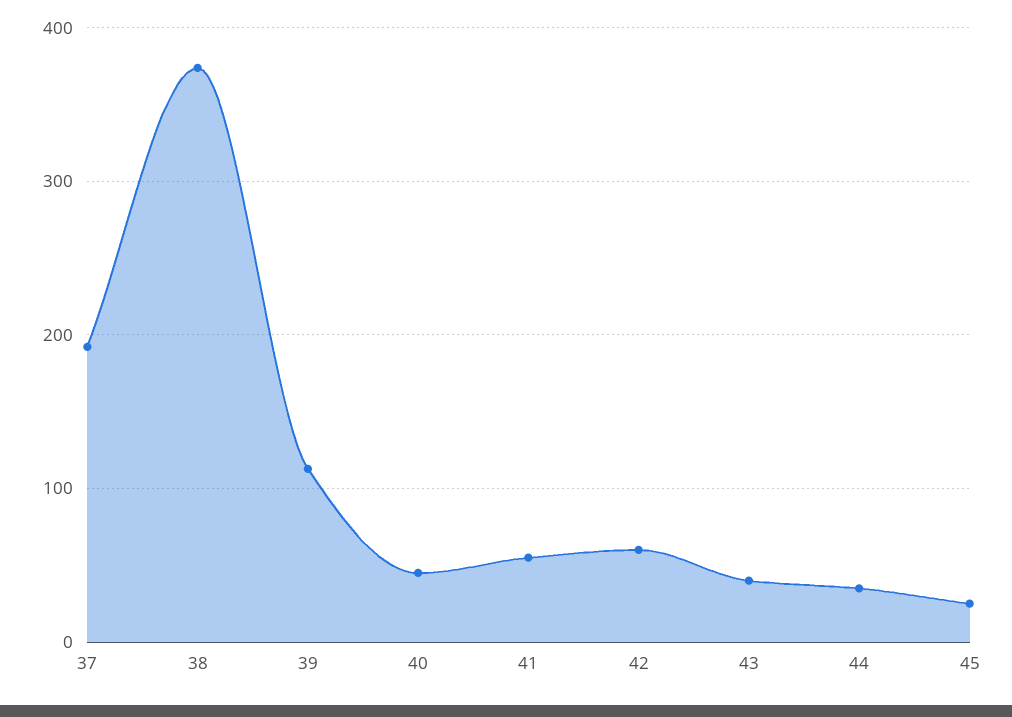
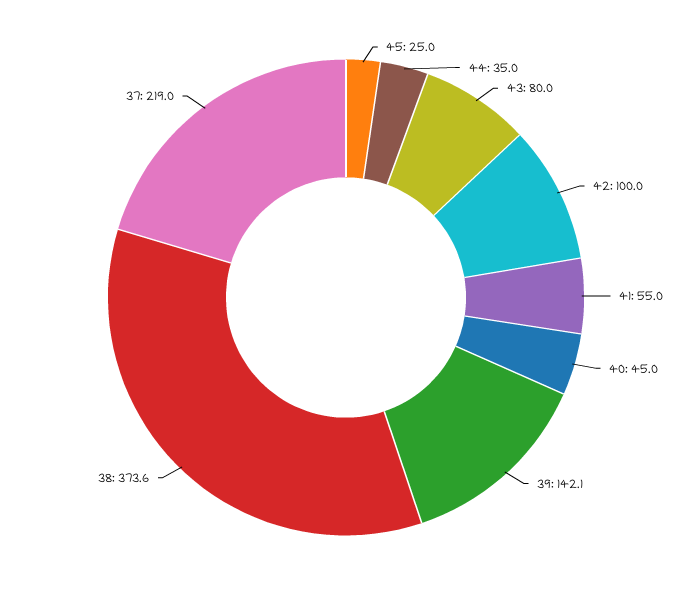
  {
-   "37": 190,
+   "37": 219,
    "38": 373.6,
-   "39": 110,
+   "39": 142.1,
    "40": 45,
    "41": 55,
-   "42": 60,
+   "42": 100,
-   "43": 40,
+   "43": 80,
    "44": 35,
    "45": 25
  }

